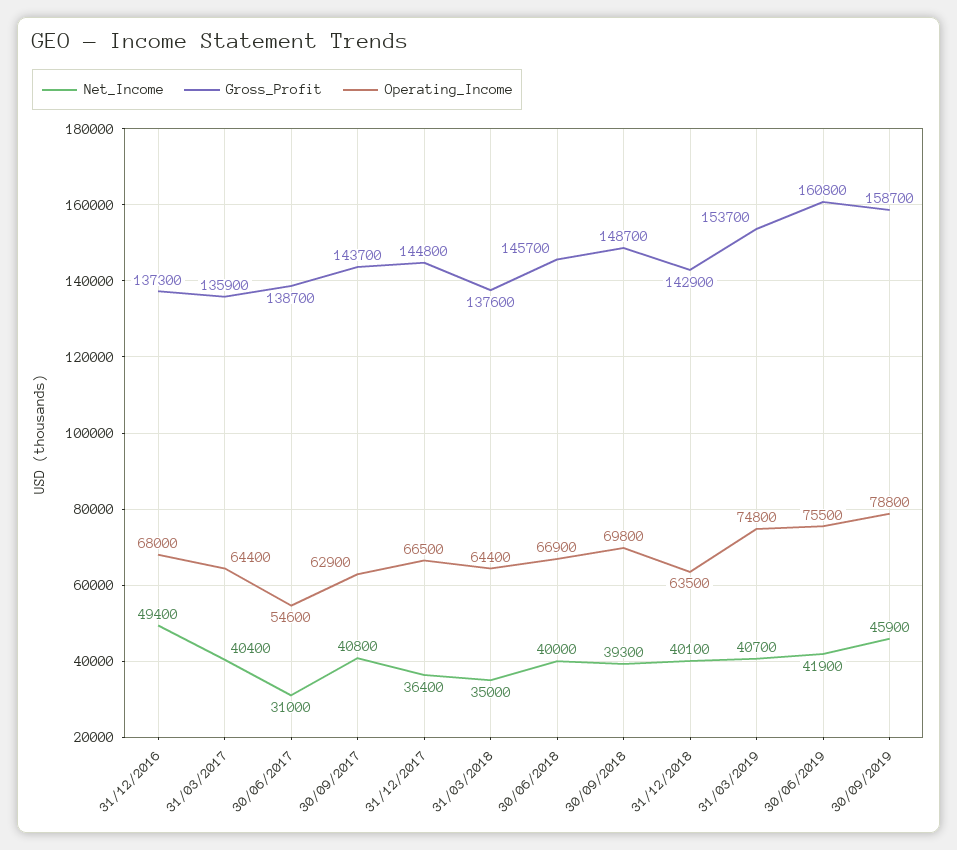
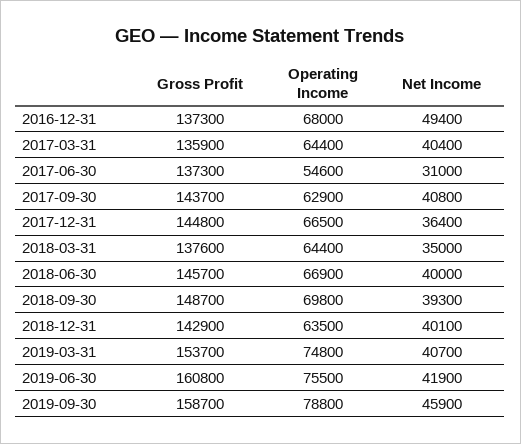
  {
    "Net_Income": {
      "31/12/2016": 49400,
      "31/03/2017": 40400,
      "30/06/2017": 31000,
      "30/09/2017": 40800,
      "31/12/2017": 36400,
      "31/03/2018": 35000,
      "30/06/2018": 40000,
      "30/09/2018": 39300,
      "31/12/2018": 40100,
      "31/03/2019": 40700,
      "30/06/2019": 41900,
      "30/09/2019": 45900
    },
    "Gross_Profit": {
      "31/12/2016": 137300,
      "31/03/2017": 135900,
-     "30/06/2017": 138700,
+     "30/06/2017": 137300,
      "30/09/2017": 143700,
      "31/12/2017": 144800,
      "31/03/2018": 137600,
      "30/06/2018": 145700,
      "30/09/2018": 148700,
      "31/12/2018": 142900,
      "31/03/2019": 153700,
      "30/06/2019": 160800,
      "30/09/2019": 158700
    },
    "Operating_Income": {
      "31/12/2016": 68000,
      "31/03/2017": 64400,
      "30/06/2017": 54600,
      "30/09/2017": 62900,
      "31/12/2017": 66500,
      "31/03/2018": 64400,
      "30/06/2018": 66900,
      "30/09/2018": 69800,
      "31/12/2018": 63500,
      "31/03/2019": 74800,
      "30/06/2019": 75500,
      "30/09/2019": 78800
    }
  }

